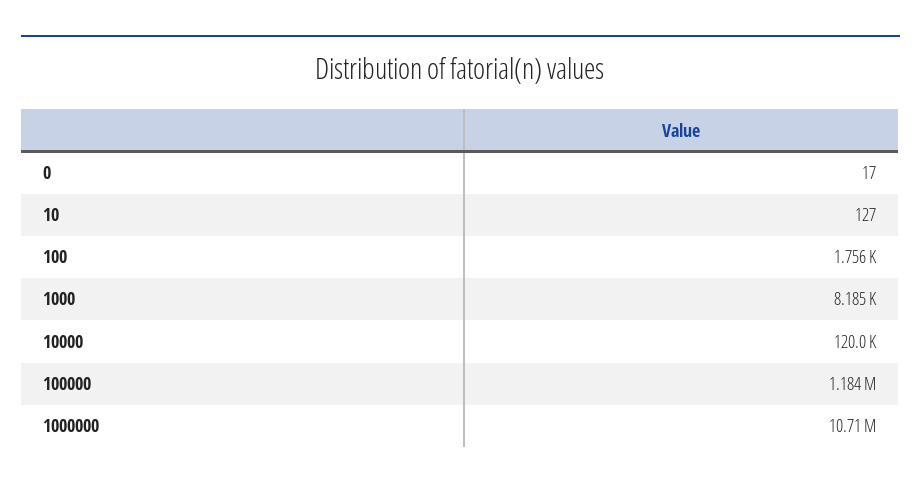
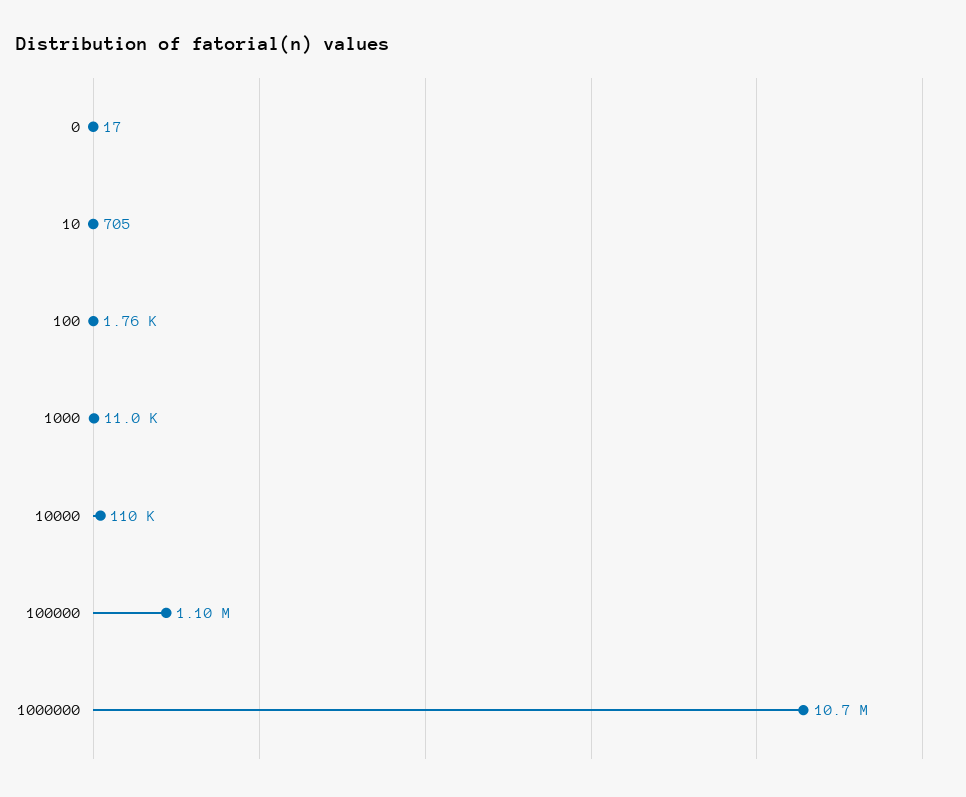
  {
    "0": 17,
-   "10": 127,
+   "10": 705,
    "100": 1756,
-   "1000": 8185,
+   "1000": 11000,
-   "10000": 120000,
+   "10000": 110000,
-   "100000": 1184000,
+   "100000": 1100000,
    "1000000": 10710000
  }

